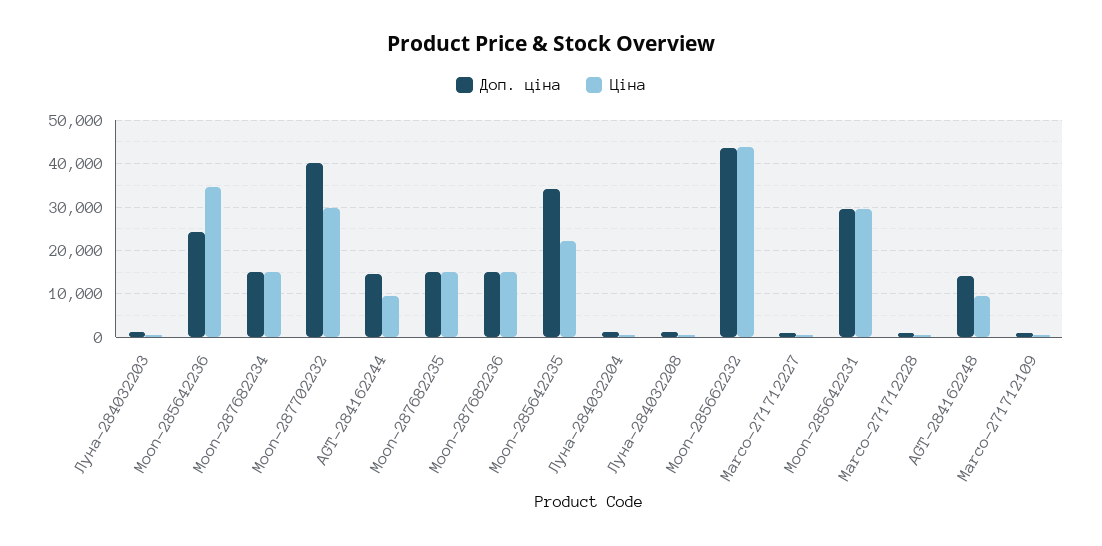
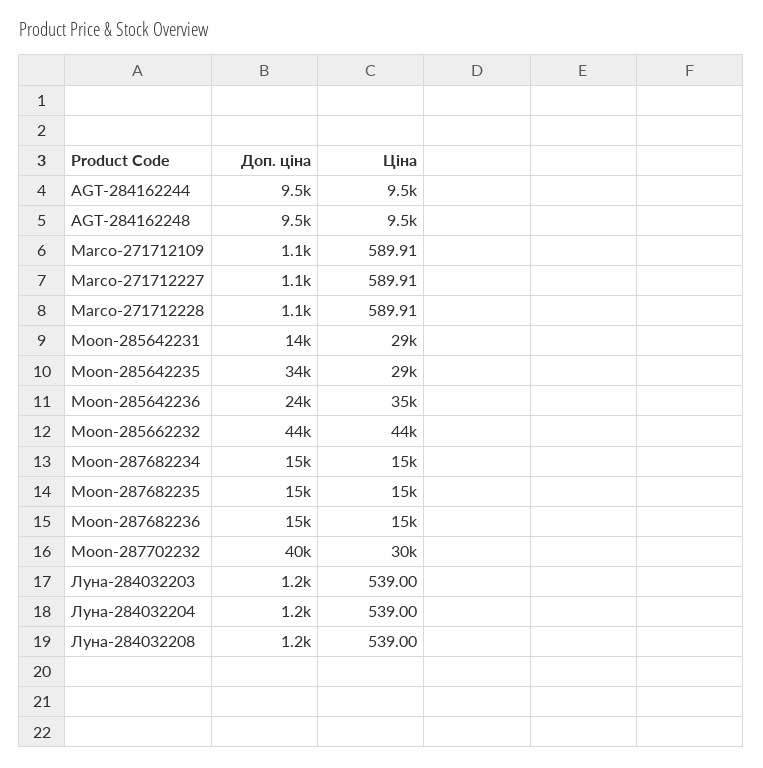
  {
    "Доп. ціна": {
      "Луна-284032203": 1200,
      "Moon-285642236": 24000,
      "Moon-287682234": 15000,
      "Moon-287702232": 40000,
-     "AGT-284162244": 14000,
+     "AGT-284162244": 9500,
      "Moon-287682235": 15000,
      "Moon-287682236": 15000,
      "Moon-285642235": 34000,
      "Луна-284032204": 1200,
      "Луна-284032208": 1200,
      "Moon-285662232": 44000,
      "Marco-271712227": 1100,
-     "Moon-285642231": 30000,
+     "Moon-285642231": 14000,
      "Marco-271712228": 1100,
-     "AGT-284162248": 14000,
+     "AGT-284162248": 9500,
      "Marco-271712109": 1100
    },
    "Ціна": {
      "Луна-284032203": 539,
      "Moon-285642236": 35000,
      "Moon-287682234": 15000,
      "Moon-287702232": 30000,
      "AGT-284162244": 9500,
      "Moon-287682235": 15000,
      "Moon-287682236": 15000,
-     "Moon-285642235": 22000,
+     "Moon-285642235": 29000,
      "Луна-284032204": 539,
      "Луна-284032208": 539,
      "Moon-285662232": 44000,
      "Marco-271712227": 589.91,
      "Moon-285642231": 29000,
      "Marco-271712228": 589.91,
      "AGT-284162248": 9500,
      "Marco-271712109": 589.91
    }
  }

